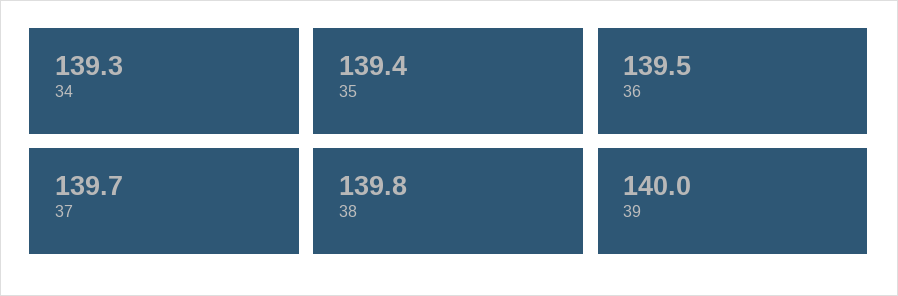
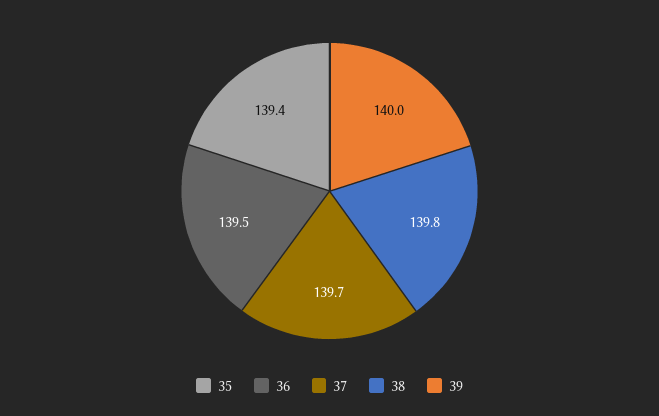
  {
-   "34": 139.3,
    "35": 139.4,
    "36": 139.5,
    "37": 139.7,
    "38": 139.8,
    "39": 140
  }

